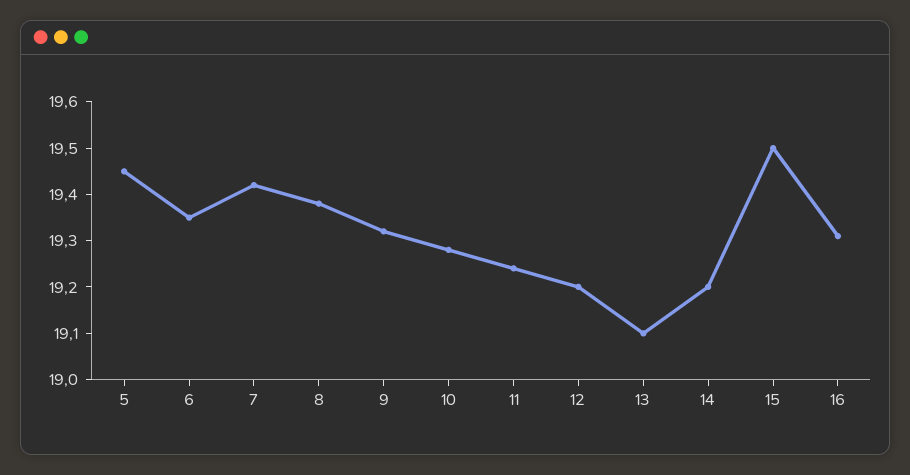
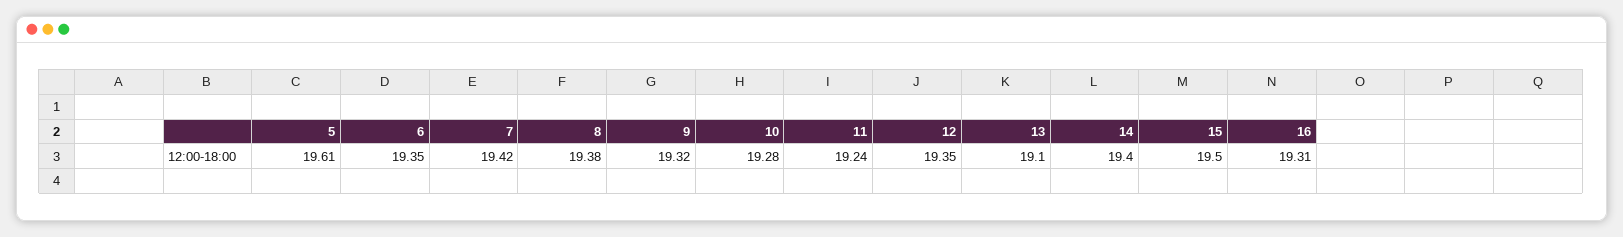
  {
-   "5": 19.45,
+   "5": 19.61,
    "6": 19.35,
    "7": 19.42,
    "8": 19.38,
    "9": 19.32,
    "10": 19.28,
    "11": 19.24,
-   "12": 19.2,
+   "12": 19.35,
    "13": 19.1,
-   "14": 19.2,
+   "14": 19.4,
    "15": 19.5,
    "16": 19.31
  }

